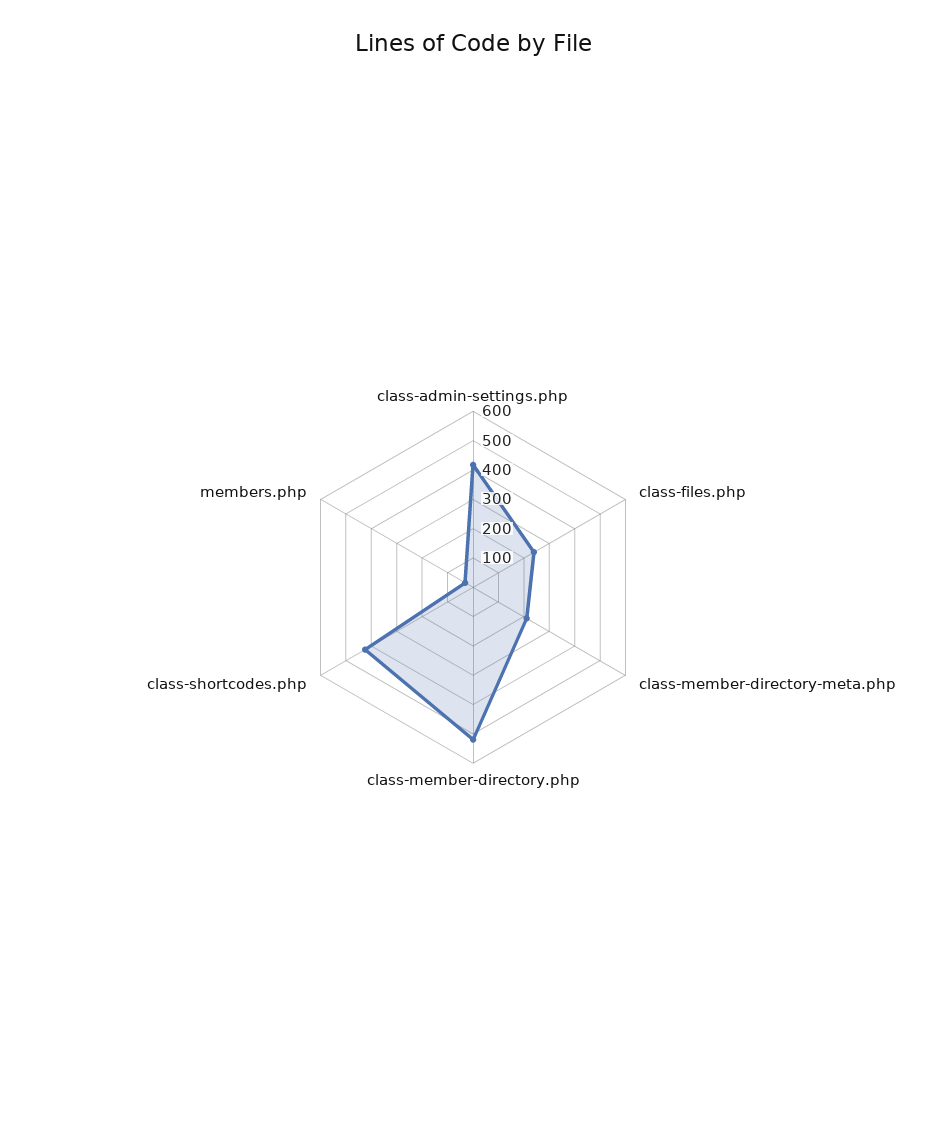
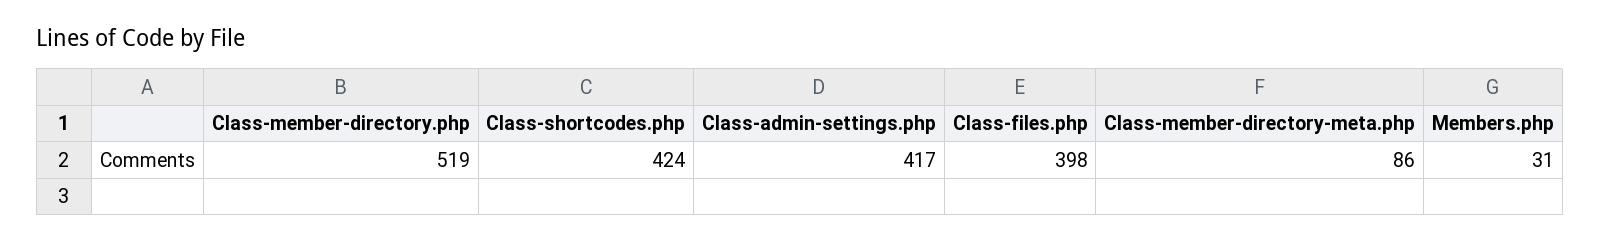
  {
    "class-admin-settings.php": 417,
-   "class-files.php": 250,
+   "class-files.php": 398,
-   "class-member-directory-meta.php": 200,
+   "class-member-directory-meta.php": 86,
    "class-member-directory.php": 519,
    "class-shortcodes.php": 424,
    "members.php": 31
  }

